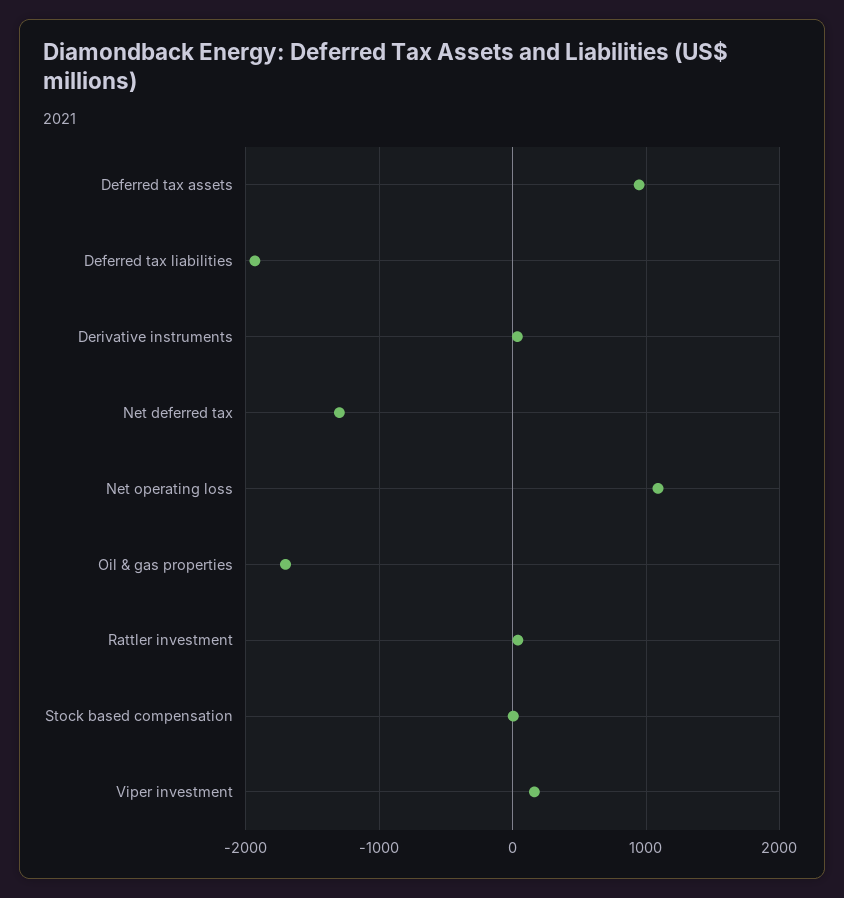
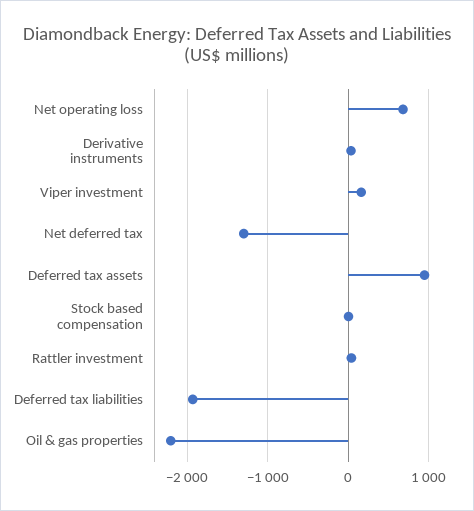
  {
    "Deferred tax assets": 900,
    "Deferred tax liabilities": -1900,
    "Derivative instruments": 0,
    "Net deferred tax": -1300,
-   "Net operating loss": 1100,
+   "Net operating loss": 700,
-   "Oil & gas properties": -1700,
+   "Oil & gas properties": -2200,
    "Rattler investment": 0,
    "Stock based compensation": 0,
    "Viper investment": 200
  }

